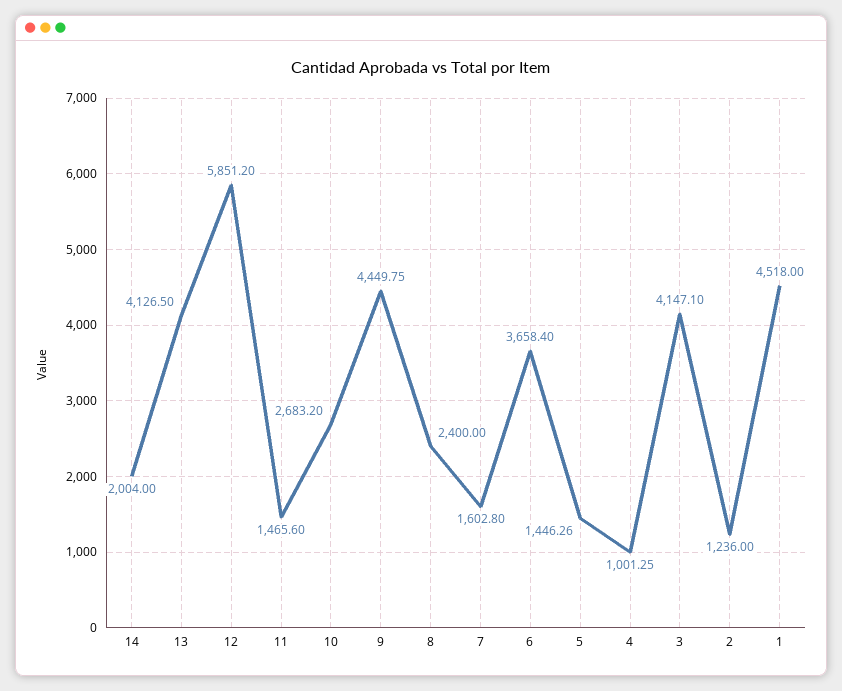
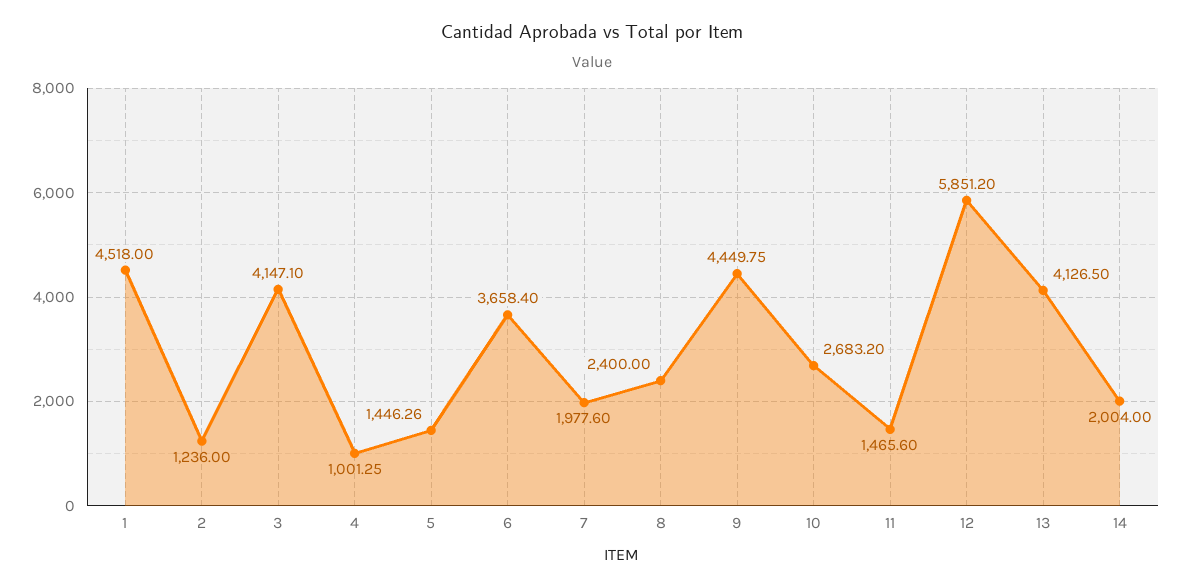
  {
    "14": 2004,
    "13": 4126.5,
    "12": 5851.2,
    "11": 1465.6,
    "10": 2683.2,
    "9": 4449.75,
    "8": 2400,
-   "7": 1602.8,
+   "7": 1977.6,
    "6": 3658.4,
    "5": 1446.26,
    "4": 1001.25,
    "3": 4147.1,
    "2": 1236,
    "1": 4518
  }

